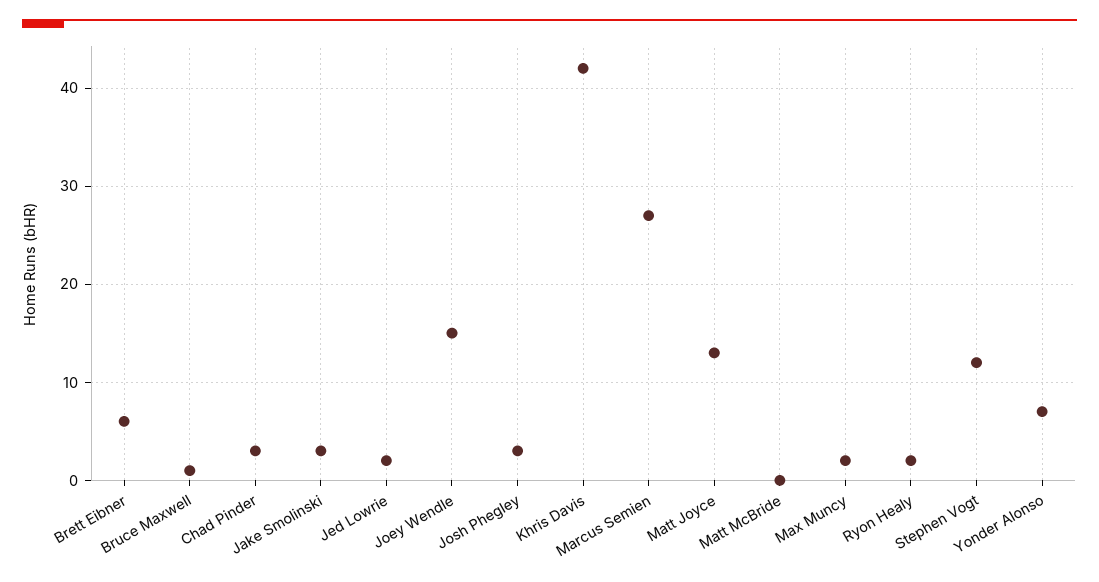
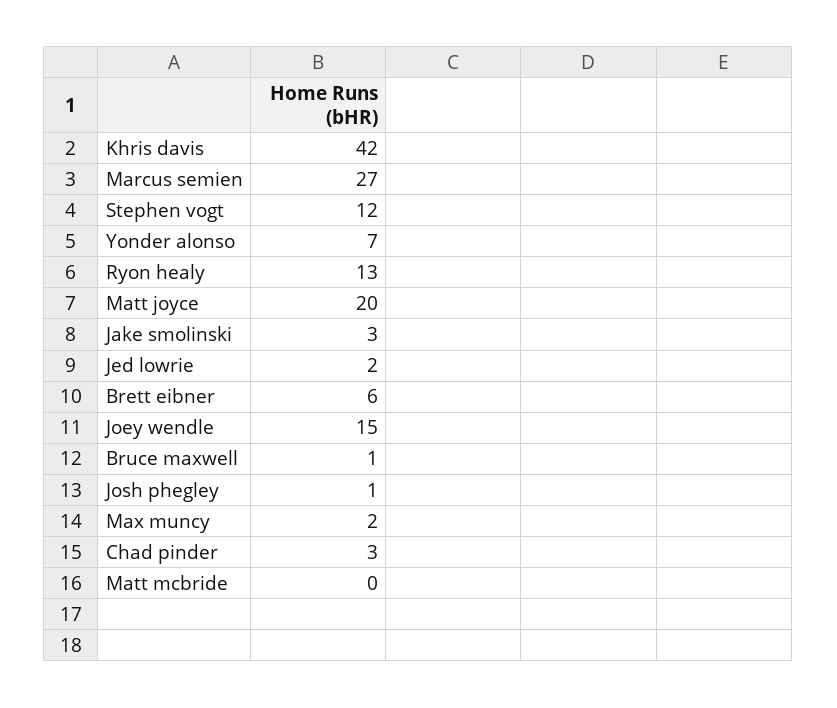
  {
    "Brett Eibner": 6,
    "Bruce Maxwell": 1,
    "Chad Pinder": 3,
    "Jake Smolinski": 3,
    "Jed Lowrie": 2,
    "Joey Wendle": 15,
-   "Josh Phegley": 3,
+   "Josh Phegley": 1,
    "Khris Davis": 42,
    "Marcus Semien": 27,
-   "Matt Joyce": 13,
+   "Matt Joyce": 20,
    "Matt McBride": 0,
    "Max Muncy": 2,
-   "Ryon Healy": 2,
+   "Ryon Healy": 13,
    "Stephen Vogt": 12,
    "Yonder Alonso": 7
  }

